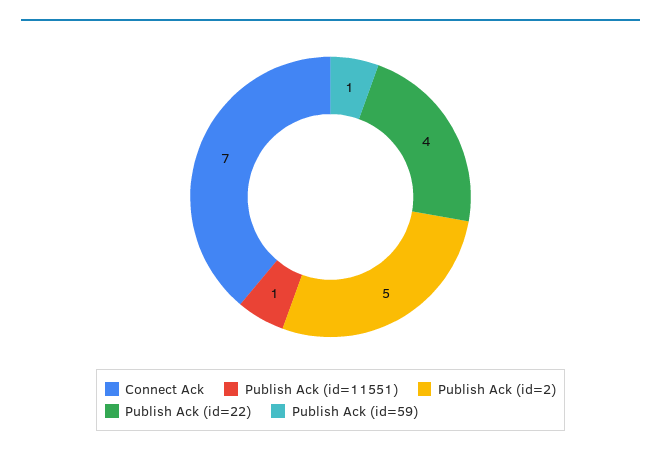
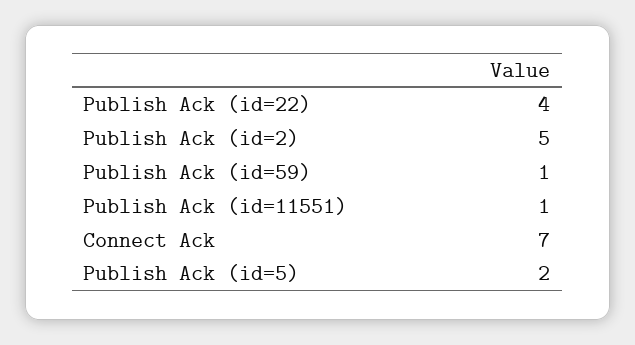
  {
    "Connect Ack": 7,
    "Publish Ack (id=11551)": 1,
    "Publish Ack (id=2)": 5,
    "Publish Ack (id=22)": 4,
-   "Publish Ack (id=59)": 1
+   "Publish Ack (id=59)": 1,
+   "Publish Ack (id=5)": 2
  }

